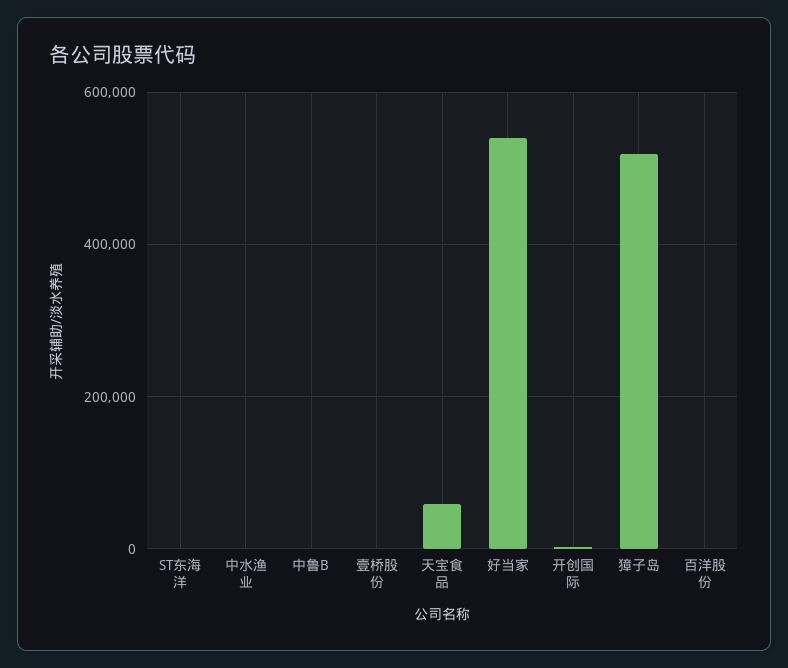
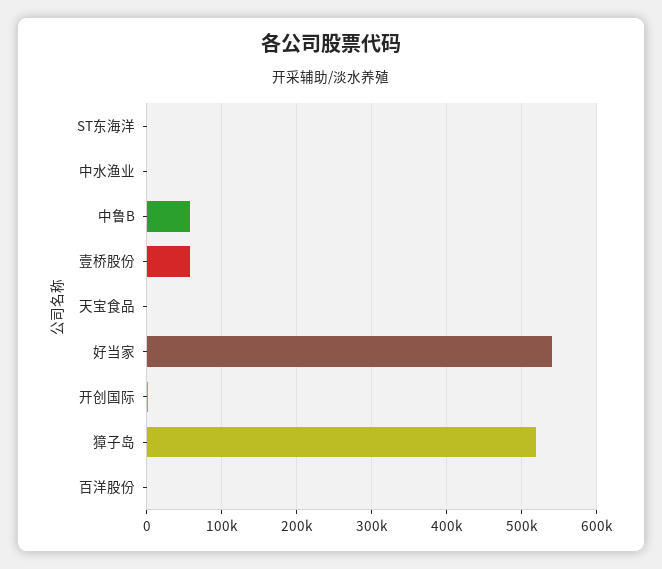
  {
    "ST东海洋": 0,
    "中水渔业": 0,
-   "中鲁B": 0,
+   "中鲁B": 60000,
-   "壹桥股份": 0,
+   "壹桥股份": 60000,
-   "天宝食品": 60000,
+   "天宝食品": 0,
    "好当家": 540000,
    "开创国际": 0,
    "獐子岛": 520000,
    "百洋股份": 0
  }

